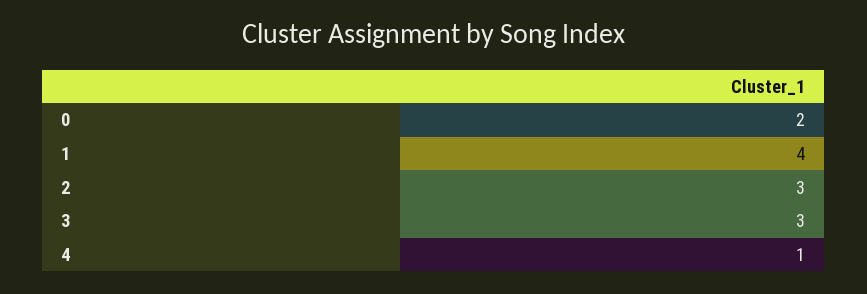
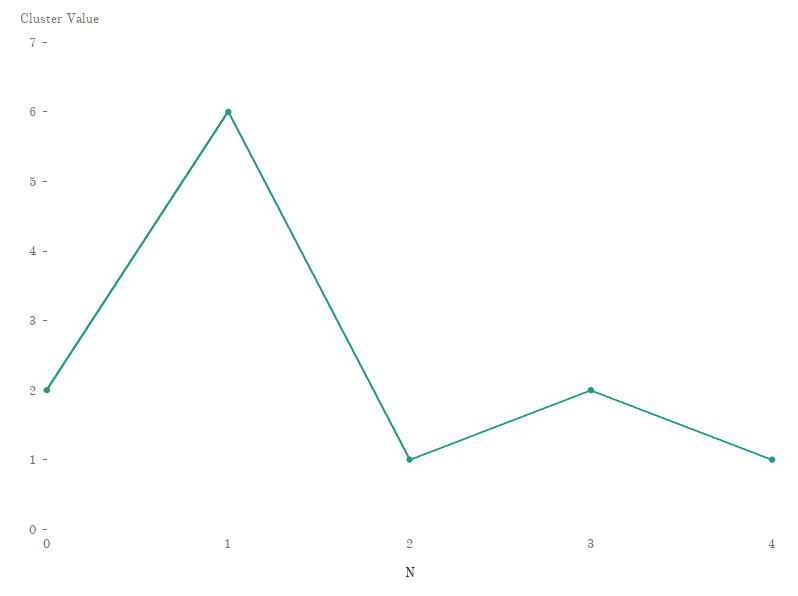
  {
    "0": 2,
-   "1": 4,
+   "1": 6,
-   "2": 3,
+   "2": 1,
-   "3": 3,
+   "3": 2,
    "4": 1
  }

